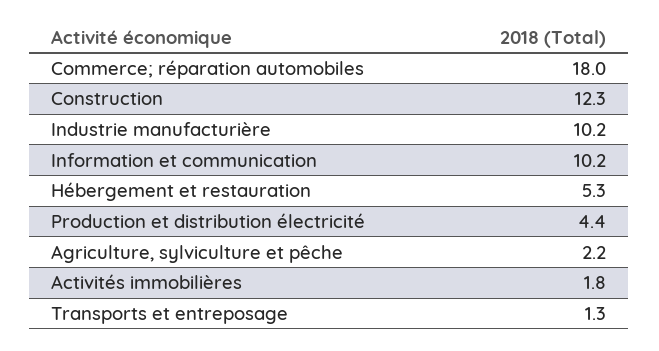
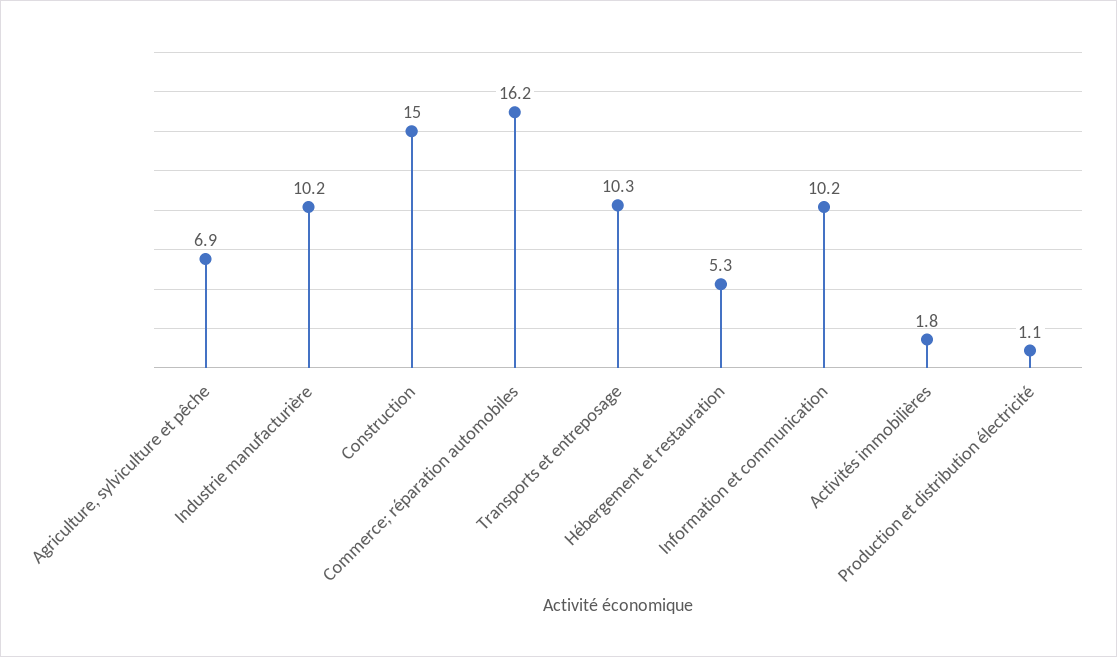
  {
-   "Commerce; réparation automobiles": 18,
+   "Commerce; réparation automobiles": 16.2,
-   "Construction": 12.3,
+   "Construction": 15,
    "Industrie manufacturière": 10.2,
    "Information et communication": 10.2,
    "Hébergement et restauration": 5.3,
-   "Production et distribution électricité": 4.4,
+   "Production et distribution électricité": 1.1,
-   "Agriculture, sylviculture et pêche": 2.2,
+   "Agriculture, sylviculture et pêche": 6.9,
    "Activités immobilières": 1.8,
-   "Transports et entreposage": 1.3
+   "Transports et entreposage": 10.3
  }

